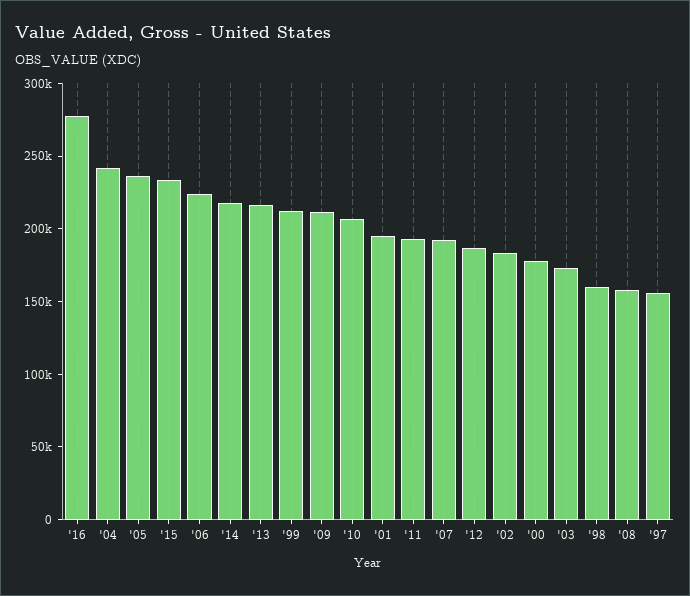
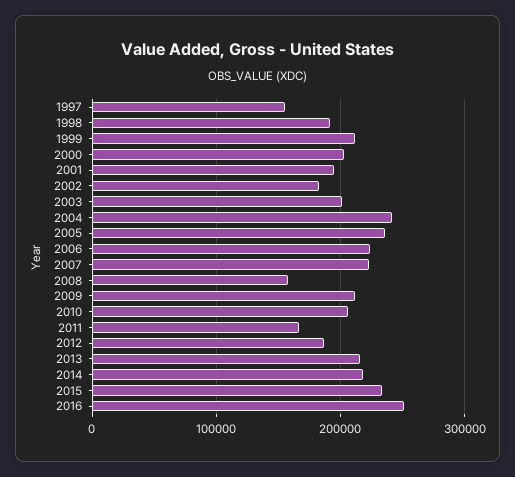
  {
-   "'16": 280000,
+   "'16": 250000,
    "'04": 240000,
    "'05": 240000,
    "'15": 230000,
    "'06": 220000,
    "'14": 220000,
    "'13": 220000,
    "'99": 210000,
    "'09": 210000,
    "'10": 210000,
    "'01": 190000,
-   "'11": 190000,
+   "'11": 170000,
-   "'07": 190000,
+   "'07": 220000,
    "'12": 190000,
    "'02": 180000,
-   "'00": 180000,
+   "'00": 200000,
-   "'03": 170000,
+   "'03": 200000,
-   "'98": 160000,
+   "'98": 190000,
    "'08": 160000,
    "'97": 160000
  }

